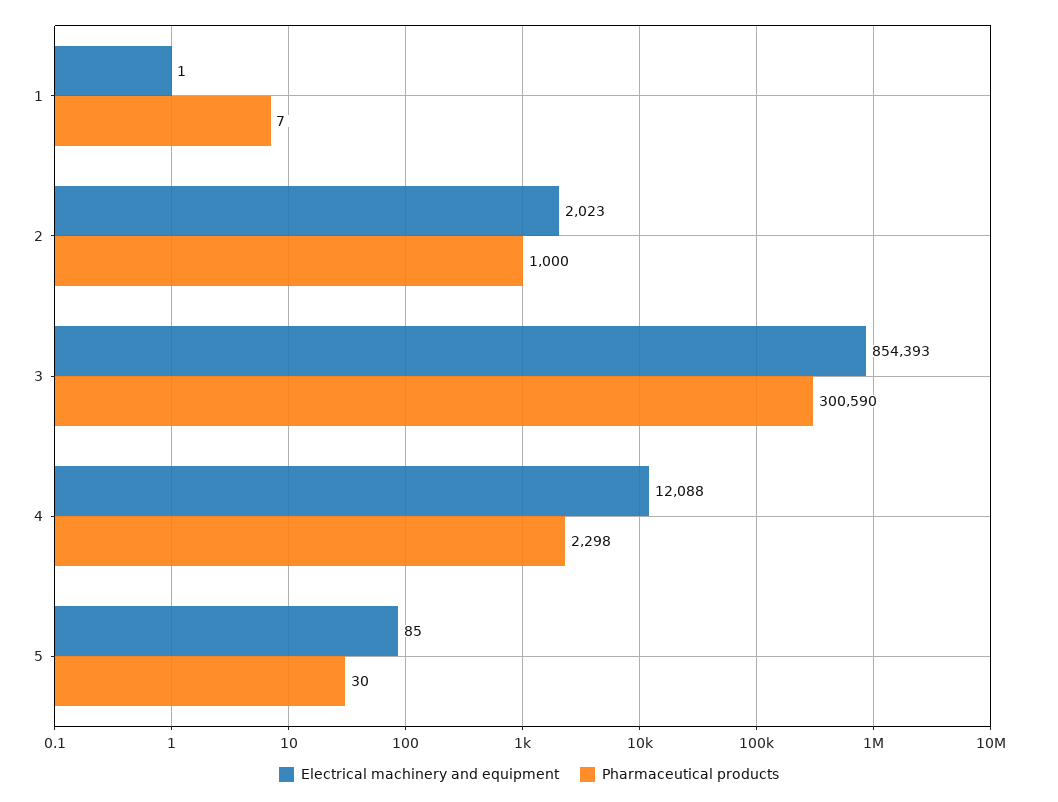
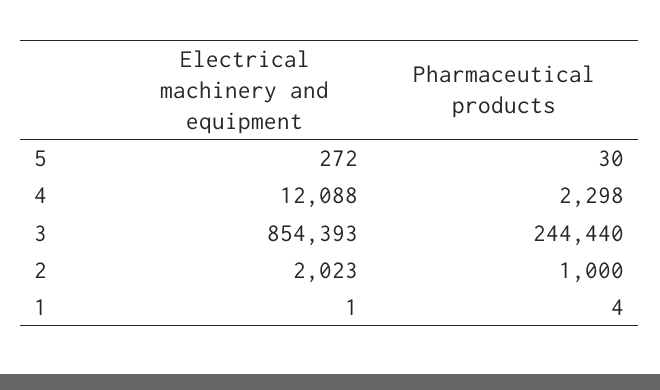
  {
    "Electrical machinery and equipment": {
      "1": 1,
      "2": 2023,
      "3": 854393,
      "4": 12088,
-     "5": 85
+     "5": 272
    },
    "Pharmaceutical products": {
-     "1": 7,
+     "1": 4,
      "2": 1000,
-     "3": 300590,
+     "3": 244440,
      "4": 2298,
      "5": 30
    }
  }

